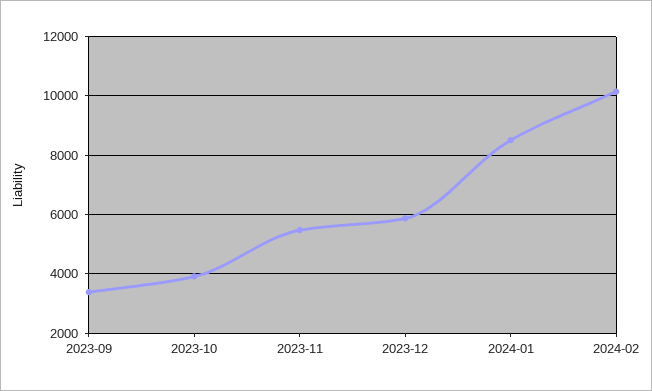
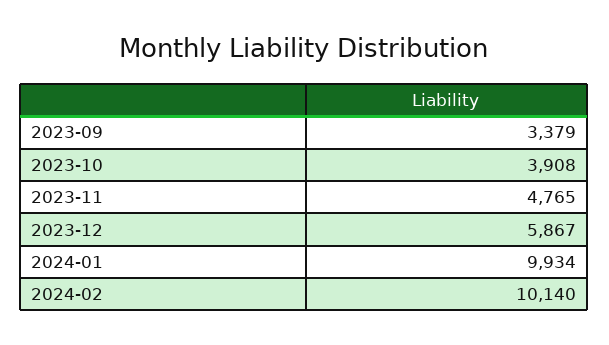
  {
    "2023-09": 3379,
    "2023-10": 3908,
-   "2023-11": 5500,
+   "2023-11": 4765,
    "2023-12": 5867,
-   "2024-01": 8500,
+   "2024-01": 9934,
    "2024-02": 10140
  }

